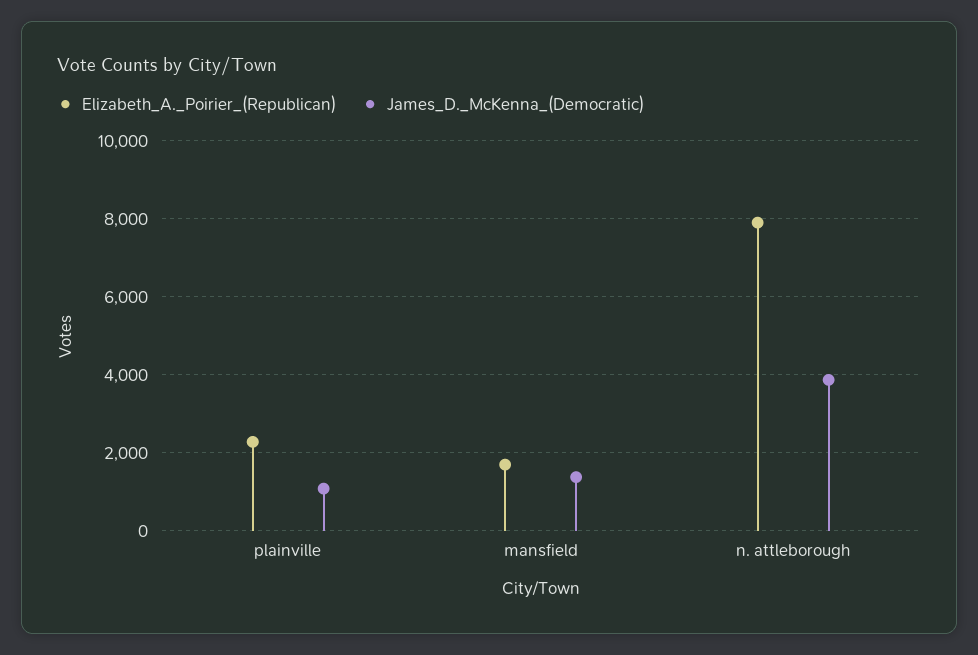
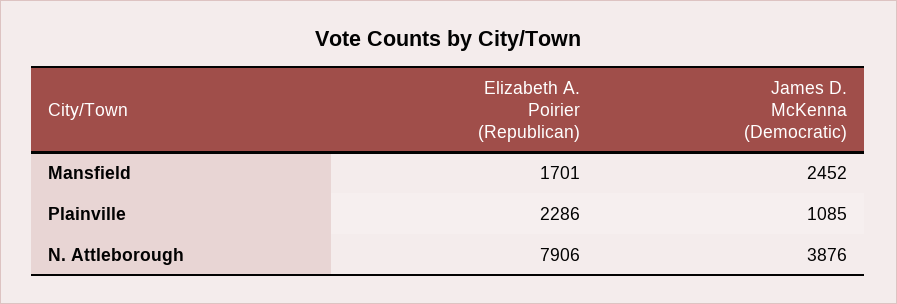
  {
    "Elizabeth_A._Poirier_(Republican)": {
      "plainville": 2286,
      "mansfield": 1701,
      "n. attleborough": 7906
    },
    "James_D._McKenna_(Democratic)": {
      "plainville": 1085,
-     "mansfield": 1400,
+     "mansfield": 2452,
      "n. attleborough": 3876
    }
  }

